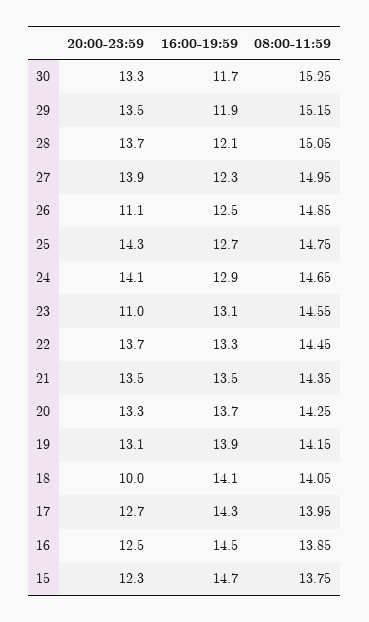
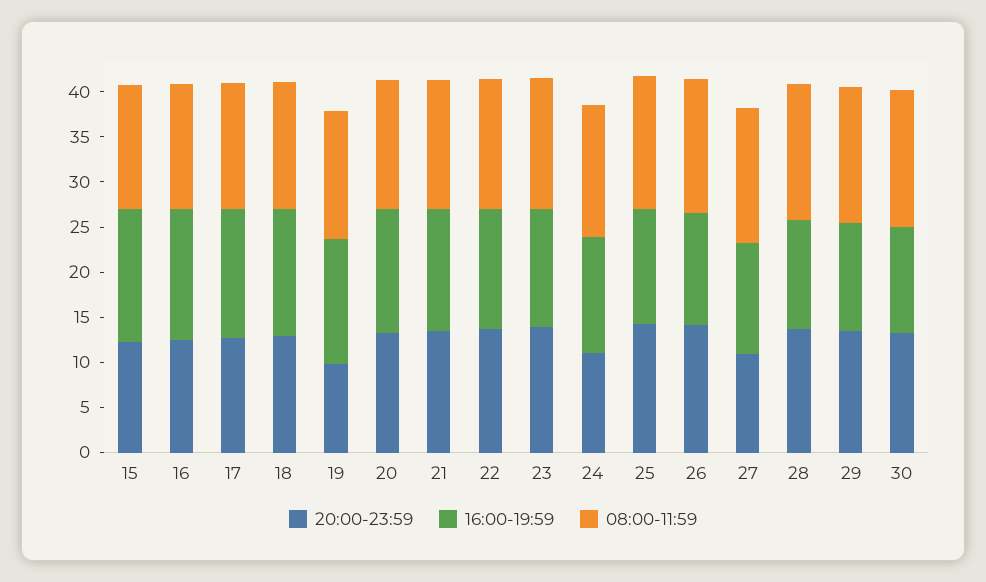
  {
    "20:00-23:59": {
      "30": 13.3,
      "29": 13.5,
      "28": 13.7,
-     "27": 13.9,
+     "27": 11,
-     "26": 11.1,
+     "26": 14,
      "25": 14.3,
-     "24": 14.1,
+     "24": 11,
-     "23": 11,
+     "23": 14,
      "22": 13.7,
      "21": 13.5,
      "20": 13.3,
-     "19": 13.1,
+     "19": 10,
-     "18": 10,
+     "18": 13,
      "17": 12.7,
      "16": 12.5,
      "15": 12.3
    },
    "16:00-19:59": {
      "30": 11.7,
      "29": 11.9,
      "28": 12.1,
      "27": 12.3,
      "26": 12.5,
      "25": 12.7,
      "24": 12.9,
      "23": 13.1,
      "22": 13.3,
      "21": 13.5,
      "20": 13.7,
      "19": 13.9,
      "18": 14.1,
      "17": 14.3,
      "16": 14.5,
      "15": 14.7
    },
    "08:00-11:59": {
      "30": 15.25,
      "29": 15.15,
      "28": 15.05,
      "27": 14.95,
      "26": 14.85,
      "25": 14.75,
      "24": 14.65,
      "23": 14.55,
      "22": 14.45,
      "21": 14.35,
      "20": 14.25,
      "19": 14.15,
      "18": 14.05,
      "17": 13.95,
      "16": 13.85,
      "15": 13.75
    }
  }

